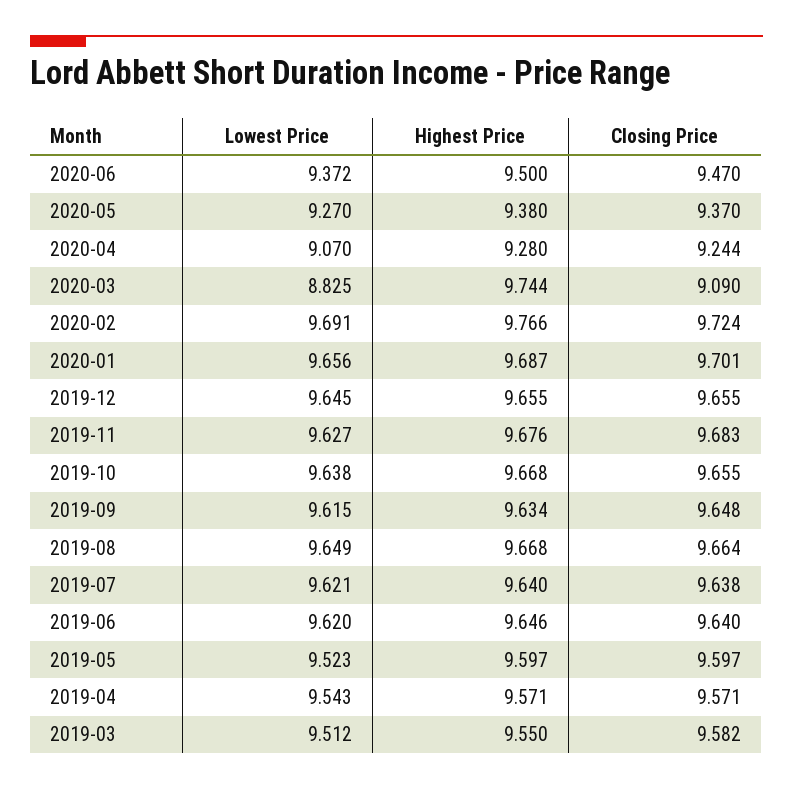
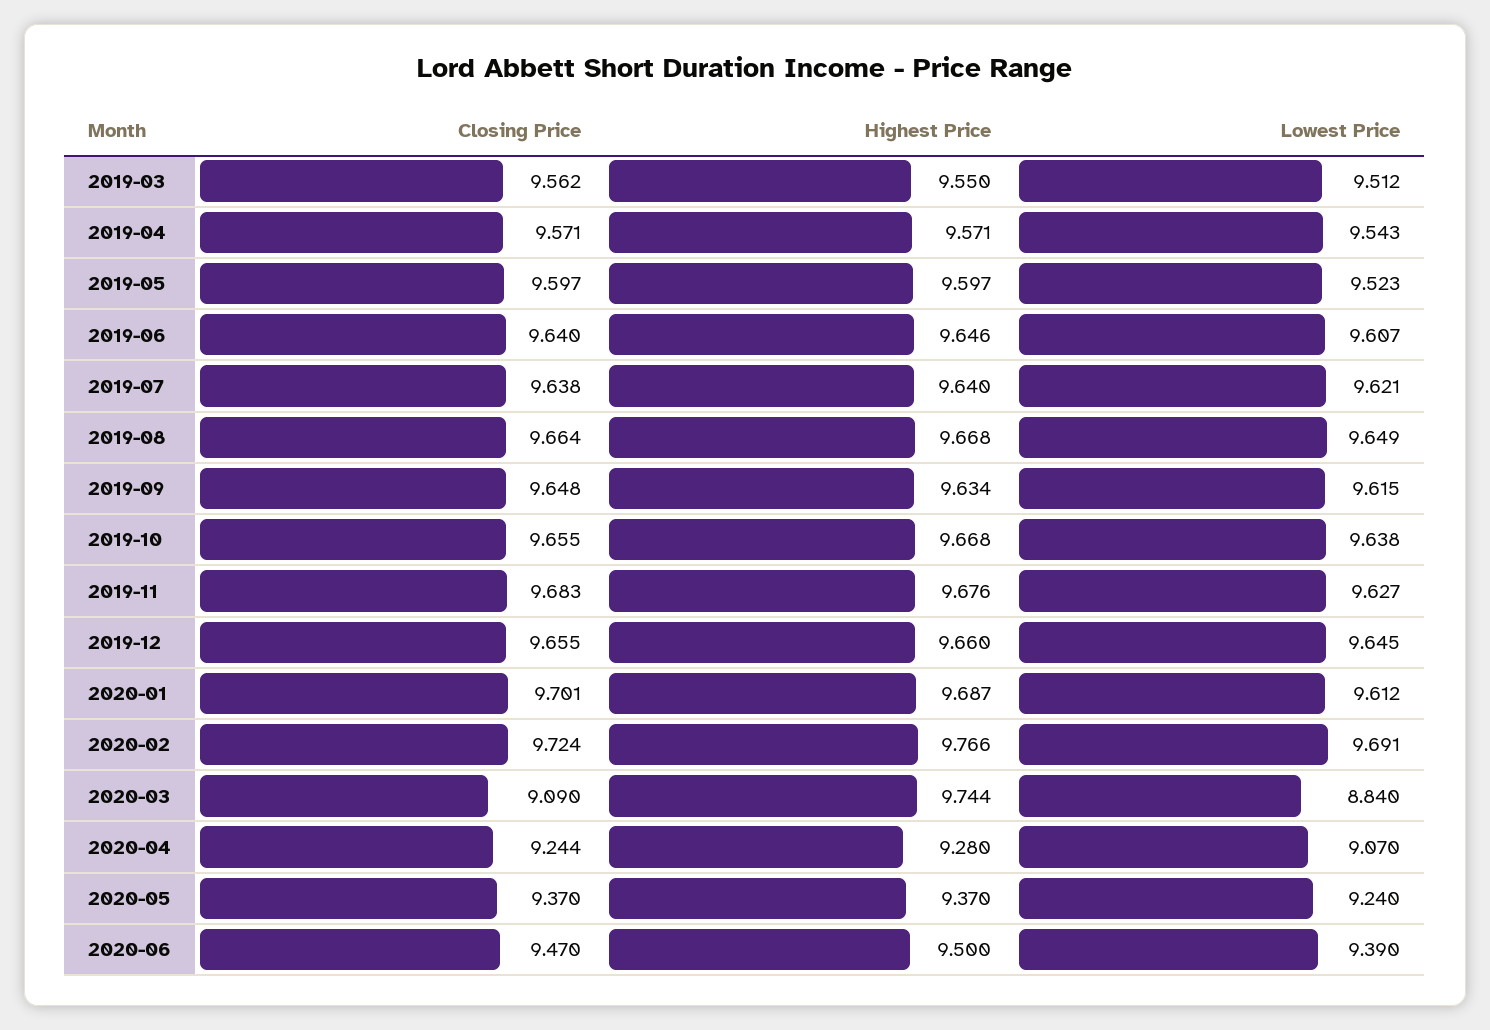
  {
    "Lowest Price": {
-     "2020-06": 9.372,
+     "2020-06": 9.39,
-     "2020-05": 9.27,
+     "2020-05": 9.24,
      "2020-04": 9.07,
-     "2020-03": 8.825,
+     "2020-03": 8.84,
      "2020-02": 9.691,
-     "2020-01": 9.656,
+     "2020-01": 9.612,
      "2019-12": 9.645,
      "2019-11": 9.627,
      "2019-10": 9.638,
      "2019-09": 9.615,
      "2019-08": 9.649,
      "2019-07": 9.621,
-     "2019-06": 9.62,
+     "2019-06": 9.607,
      "2019-05": 9.523,
      "2019-04": 9.543,
      "2019-03": 9.512
    },
    "Highest Price": {
      "2020-06": 9.5,
-     "2020-05": 9.38,
+     "2020-05": 9.37,
      "2020-04": 9.28,
      "2020-03": 9.744,
      "2020-02": 9.766,
      "2020-01": 9.687,
-     "2019-12": 9.655,
+     "2019-12": 9.66,
      "2019-11": 9.676,
      "2019-10": 9.668,
      "2019-09": 9.634,
      "2019-08": 9.668,
      "2019-07": 9.64,
      "2019-06": 9.646,
      "2019-05": 9.597,
      "2019-04": 9.571,
      "2019-03": 9.55
    },
    "Closing Price": {
      "2020-06": 9.47,
      "2020-05": 9.37,
      "2020-04": 9.244,
      "2020-03": 9.09,
      "2020-02": 9.724,
      "2020-01": 9.701,
      "2019-12": 9.655,
      "2019-11": 9.683,
      "2019-10": 9.655,
      "2019-09": 9.648,
      "2019-08": 9.664,
      "2019-07": 9.638,
      "2019-06": 9.64,
      "2019-05": 9.597,
      "2019-04": 9.571,
-     "2019-03": 9.582
+     "2019-03": 9.562
    }
  }

